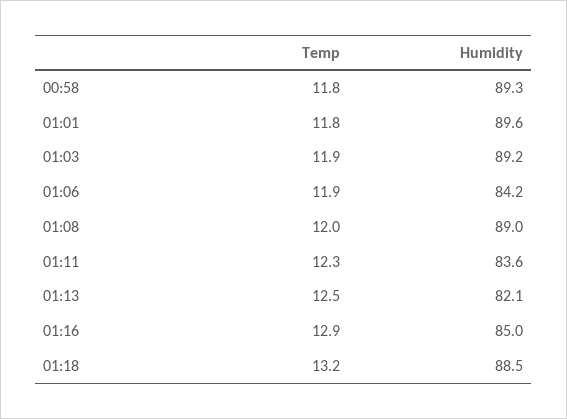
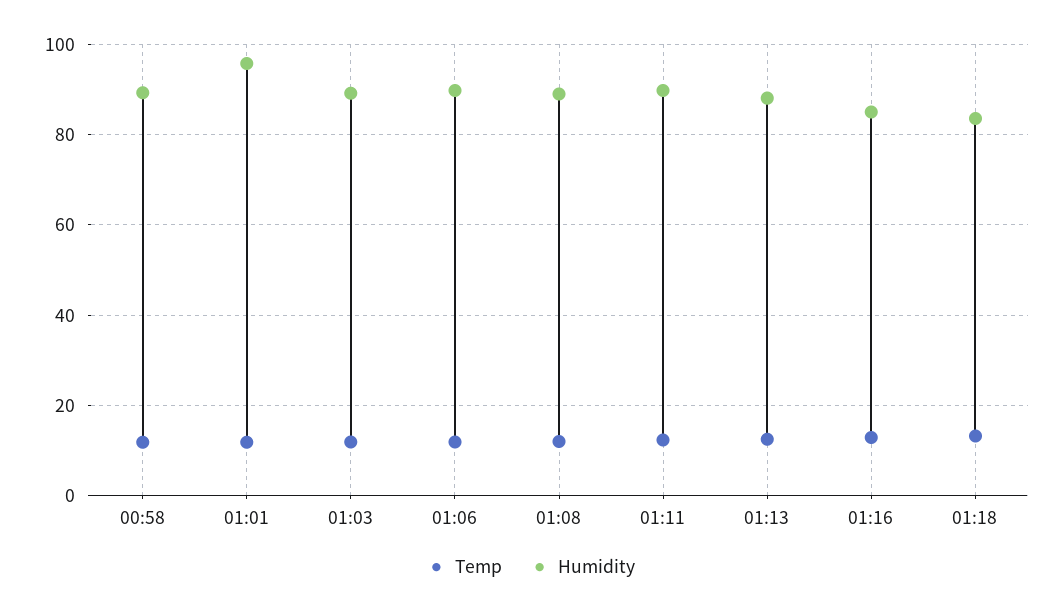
  {
    "Temp": {
      "00:58": 11.8,
      "01:01": 11.8,
      "01:03": 11.9,
      "01:06": 11.9,
      "01:08": 12,
      "01:11": 12.3,
      "01:13": 12.5,
      "01:16": 12.9,
      "01:18": 13.2
    },
    "Humidity": {
      "00:58": 89.3,
-     "01:01": 89.6,
+     "01:01": 96,
      "01:03": 89.2,
-     "01:06": 84.2,
+     "01:06": 90,
      "01:08": 89,
-     "01:11": 83.6,
+     "01:11": 90,
-     "01:13": 82.1,
+     "01:13": 88,
      "01:16": 85,
-     "01:18": 88.5
+     "01:18": 84
    }
  }

